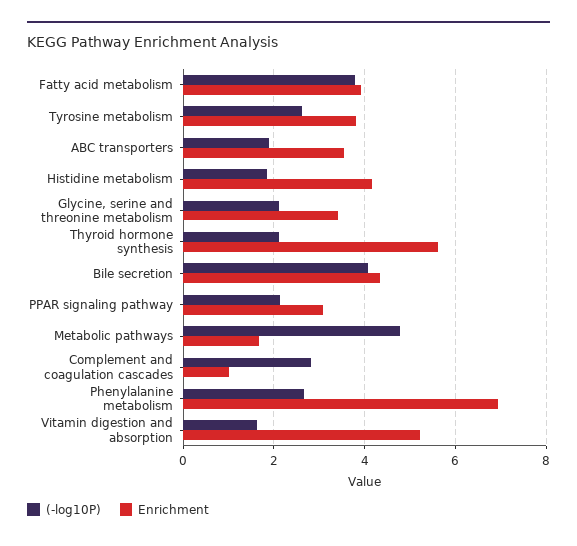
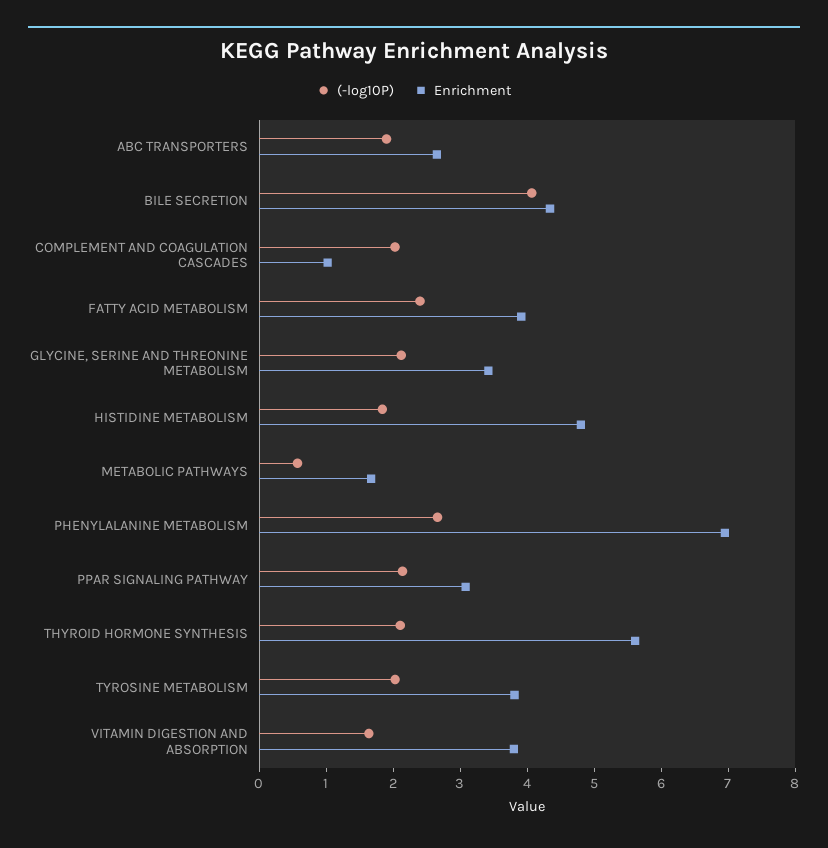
  {
    "(-log10P)": {
-     "Fatty acid metabolism": 3.8,
+     "Fatty acid metabolism": 2.4,
-     "Tyrosine metabolism": 2.6,
+     "Tyrosine metabolism": 2,
      "ABC transporters": 2,
      "Histidine metabolism": 1.8,
      "Glycine, serine and threonine metabolism": 2.2,
      "Thyroid hormone synthesis": 2.2,
      "Bile secretion": 4,
      "PPAR signaling pathway": 2.2,
-     "Metabolic pathways": 4.8,
+     "Metabolic pathways": 0.6,
-     "Complement and coagulation cascades": 2.8,
+     "Complement and coagulation cascades": 2,
      "Phenylalanine metabolism": 2.6,
      "Vitamin digestion and absorption": 1.6
    },
    "Enrichment": {
      "Fatty acid metabolism": 4,
      "Tyrosine metabolism": 3.8,
-     "ABC transporters": 3.6,
+     "ABC transporters": 2.6,
-     "Histidine metabolism": 4.2,
+     "Histidine metabolism": 4.8,
      "Glycine, serine and threonine metabolism": 3.4,
      "Thyroid hormone synthesis": 5.6,
      "Bile secretion": 4.4,
      "PPAR signaling pathway": 3,
      "Metabolic pathways": 1.6,
      "Complement and coagulation cascades": 1,
      "Phenylalanine metabolism": 7,
-     "Vitamin digestion and absorption": 5.2
+     "Vitamin digestion and absorption": 3.8
    }
  }

